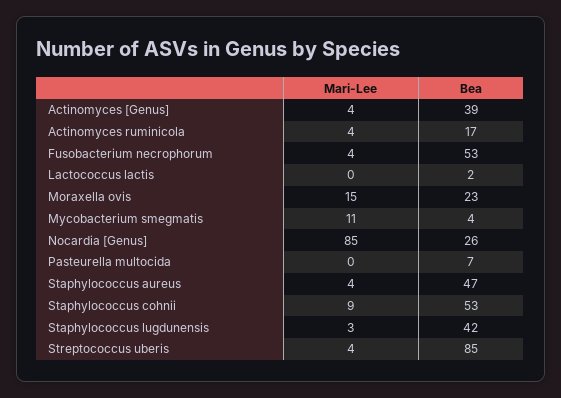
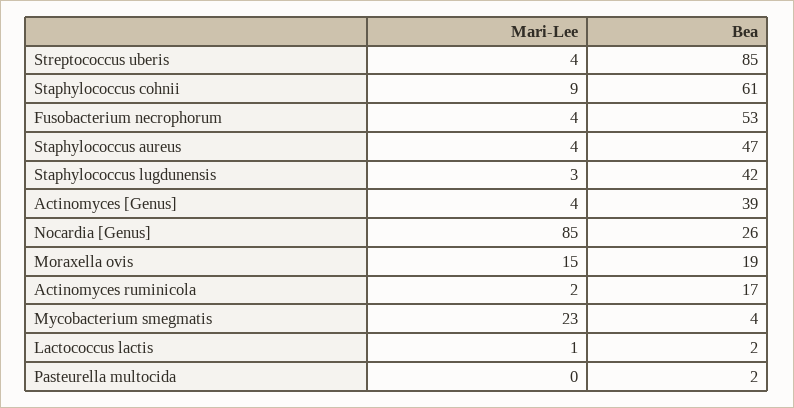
  {
    "Mari-Lee": {
      "Actinomyces [Genus]": 4,
-     "Actinomyces ruminicola": 4,
+     "Actinomyces ruminicola": 2,
      "Fusobacterium necrophorum": 4,
-     "Lactococcus lactis": 0,
+     "Lactococcus lactis": 1,
      "Moraxella ovis": 15,
-     "Mycobacterium smegmatis": 11,
+     "Mycobacterium smegmatis": 23,
      "Nocardia [Genus]": 85,
      "Pasteurella multocida": 0,
      "Staphylococcus aureus": 4,
      "Staphylococcus cohnii": 9,
      "Staphylococcus lugdunensis": 3,
      "Streptococcus uberis": 4
    },
    "Bea": {
      "Actinomyces [Genus]": 39,
      "Actinomyces ruminicola": 17,
      "Fusobacterium necrophorum": 53,
      "Lactococcus lactis": 2,
-     "Moraxella ovis": 23,
+     "Moraxella ovis": 19,
      "Mycobacterium smegmatis": 4,
      "Nocardia [Genus]": 26,
-     "Pasteurella multocida": 7,
+     "Pasteurella multocida": 2,
      "Staphylococcus aureus": 47,
-     "Staphylococcus cohnii": 53,
+     "Staphylococcus cohnii": 61,
      "Staphylococcus lugdunensis": 42,
      "Streptococcus uberis": 85
    }
  }

